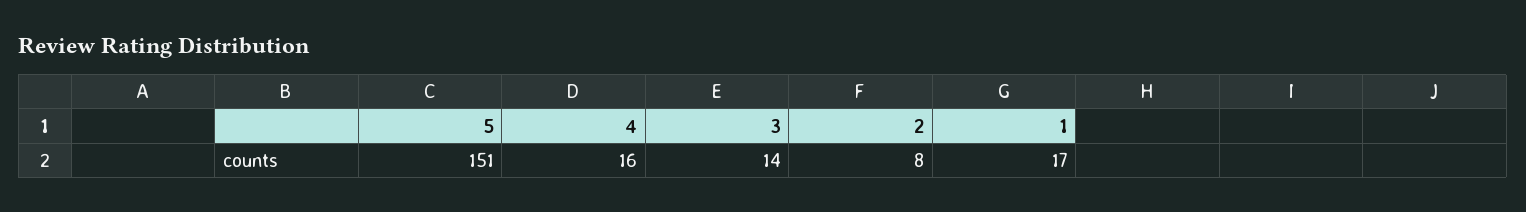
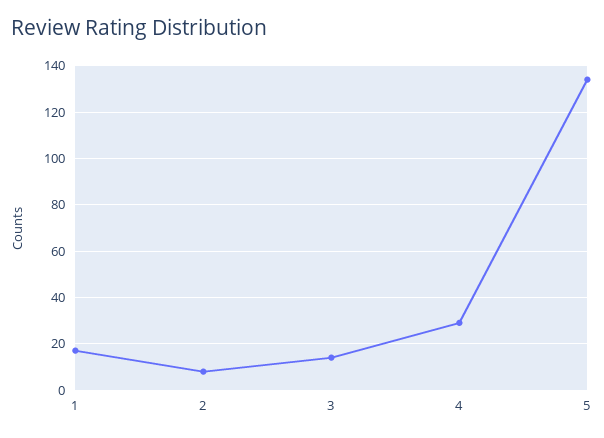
  {
-   "5": 151,
+   "5": 135,
-   "4": 16,
+   "4": 30,
    "3": 14,
    "2": 8,
    "1": 17
  }

